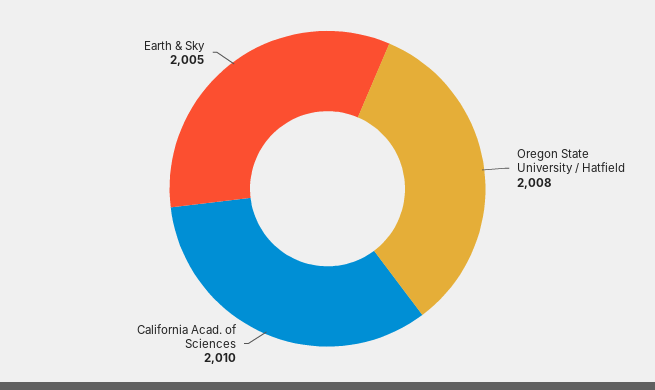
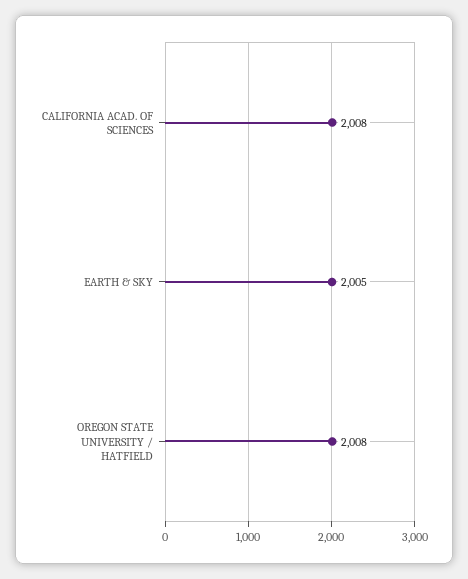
  {
    "Oregon State University / Hatfield": 2008,
-   "California Acad. of Sciences": 2010,
+   "California Acad. of Sciences": 2008,
    "Earth & Sky": 2005
  }

